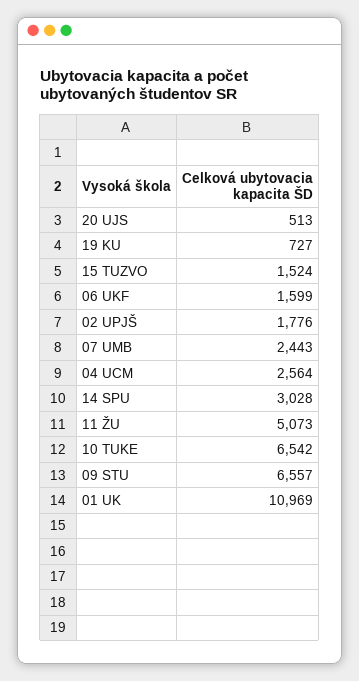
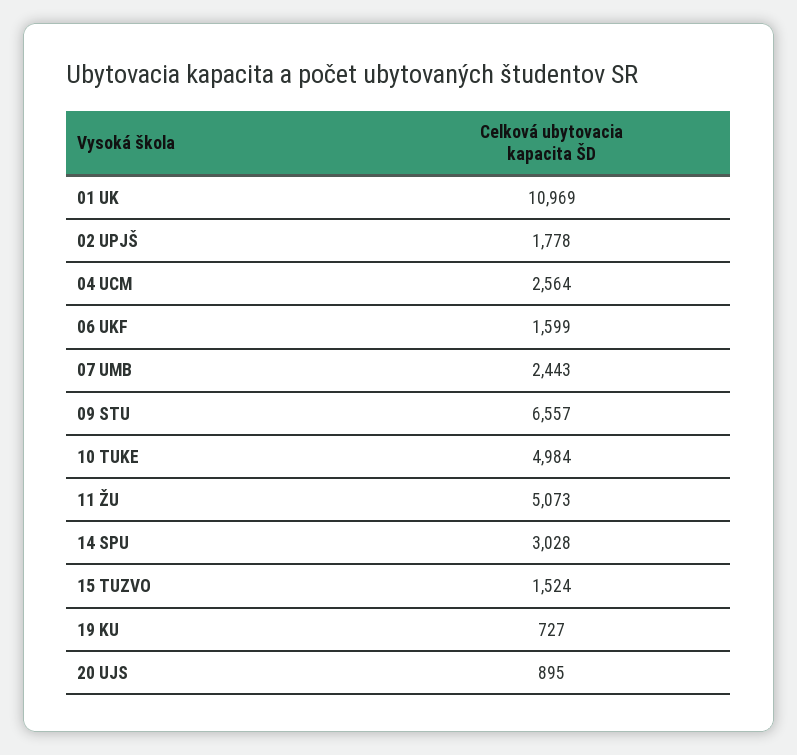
  {
-   "20 UJS": 513,
+   "20 UJS": 895,
    "19 KU": 727,
    "15 TUZVO": 1524,
    "06 UKF": 1599,
-   "02 UPJŠ": 1776,
+   "02 UPJŠ": 1778,
    "07 UMB": 2443,
    "04 UCM": 2564,
    "14 SPU": 3028,
    "11 ŽU": 5073,
-   "10 TUKE": 6542,
+   "10 TUKE": 4984,
    "09 STU": 6557,
    "01 UK": 10969
  }

